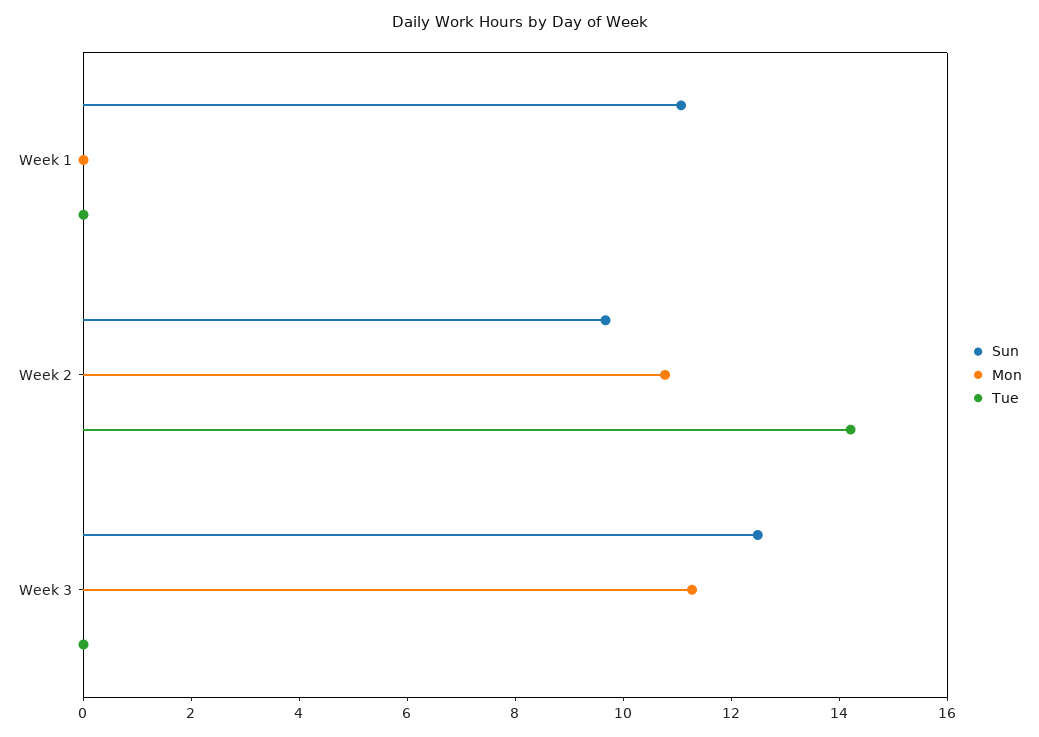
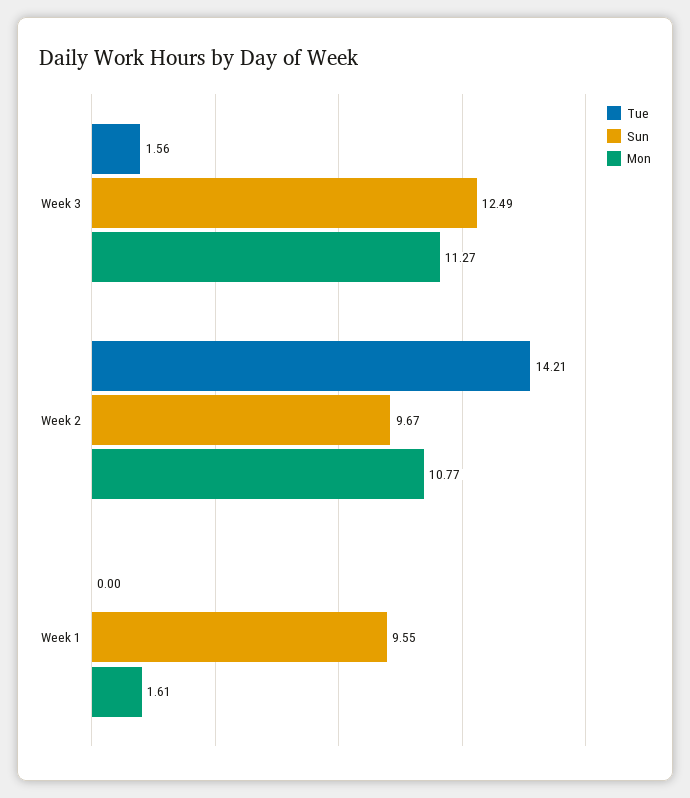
  {
    "Sun": {
-     "Week 1": 11,
+     "Week 1": 9.55,
      "Week 2": 9.67,
      "Week 3": 12.49
    },
    "Mon": {
-     "Week 1": 0,
+     "Week 1": 1.61,
      "Week 2": 10.77,
      "Week 3": 11.27
    },
    "Tue": {
      "Week 1": 0,
      "Week 2": 14.21,
-     "Week 3": 0
+     "Week 3": 1.56
    }
  }

